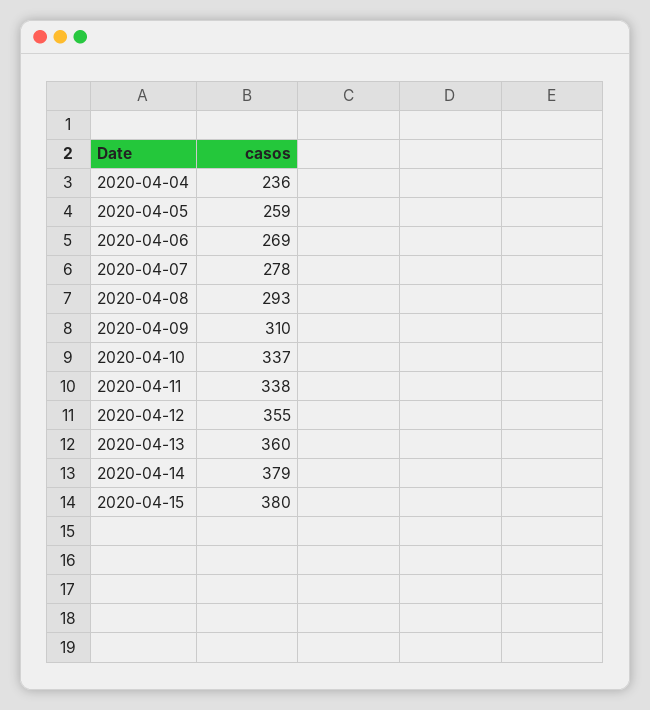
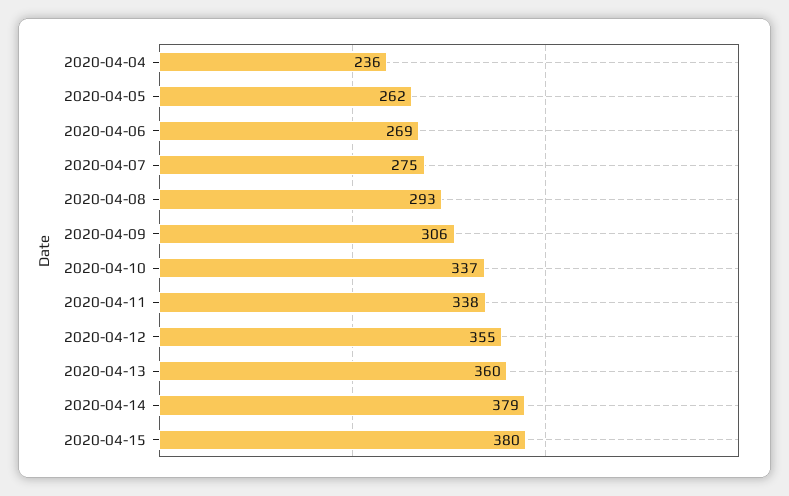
  {
    "2020-04-04": 236,
-   "2020-04-05": 259,
+   "2020-04-05": 262,
    "2020-04-06": 269,
-   "2020-04-07": 278,
+   "2020-04-07": 275,
    "2020-04-08": 293,
-   "2020-04-09": 310,
+   "2020-04-09": 306,
    "2020-04-10": 337,
    "2020-04-11": 338,
    "2020-04-12": 355,
    "2020-04-13": 360,
    "2020-04-14": 379,
    "2020-04-15": 380
  }

